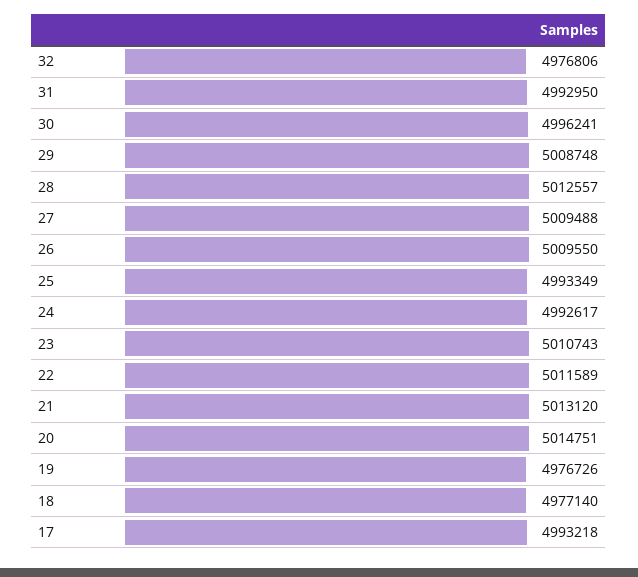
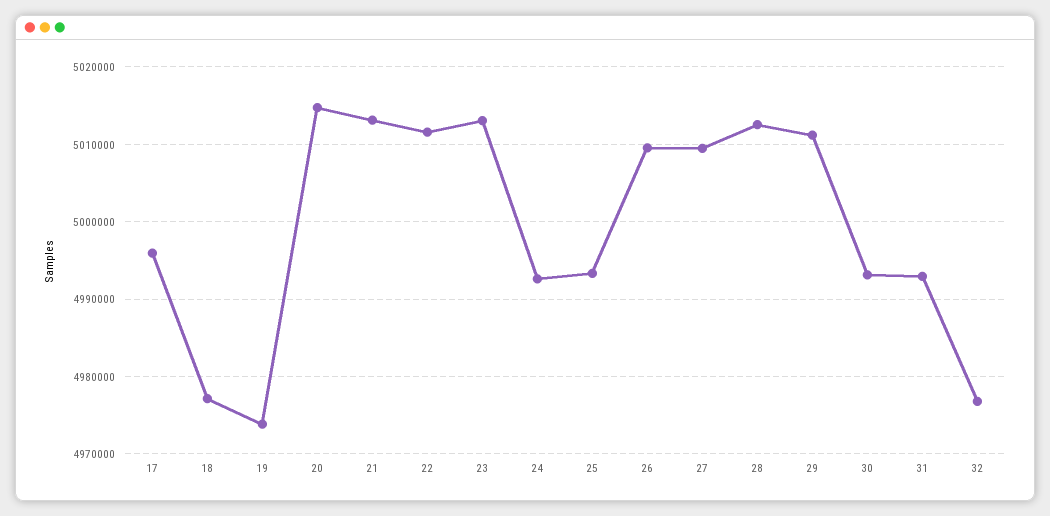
  {
    "32": 4976806,
    "31": 4992950,
-   "30": 4996241,
+   "30": 4993000,
-   "29": 5008748,
+   "29": 5011000,
    "28": 5012557,
    "27": 5009488,
    "26": 5009550,
    "25": 4993349,
    "24": 4992617,
-   "23": 5010743,
+   "23": 5013000,
    "22": 5011589,
    "21": 5013120,
    "20": 5014751,
-   "19": 4976726,
+   "19": 4974000,
    "18": 4977140,
-   "17": 4993218
+   "17": 4996000
  }

